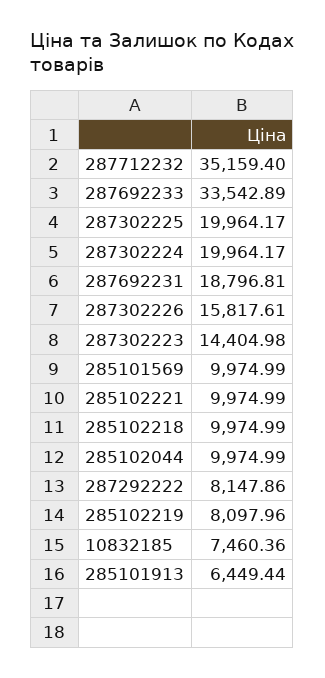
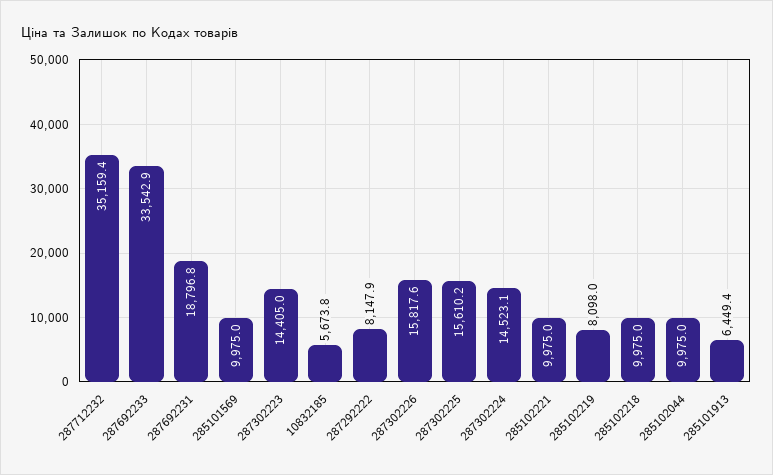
  {
    "287712232": 35159.4,
    "287692233": 33542.89,
-   "287302225": 19964.17,
+   "287302225": 15610.2,
-   "287302224": 19964.17,
+   "287302224": 14523.1,
    "287692231": 18796.81,
    "287302226": 15817.61,
    "287302223": 14404.98,
    "285101569": 9974.99,
    "285102221": 9974.99,
    "285102218": 9974.99,
    "285102044": 9974.99,
    "287292222": 8147.86,
    "285102219": 8097.96,
-   "10832185": 7460.36,
+   "10832185": 5673.8,
    "285101913": 6449.44
  }

